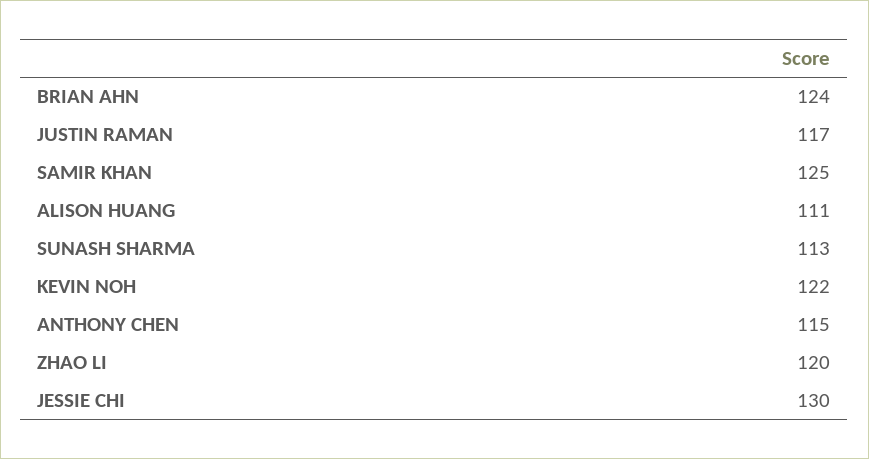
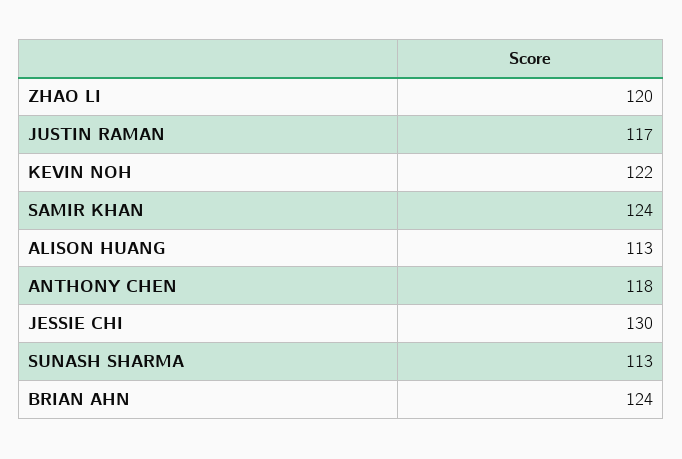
  {
    "BRIAN AHN": 124,
    "JUSTIN RAMAN": 117,
-   "SAMIR KHAN": 125,
+   "SAMIR KHAN": 124,
-   "ALISON HUANG": 111,
+   "ALISON HUANG": 113,
    "SUNASH SHARMA": 113,
    "KEVIN NOH": 122,
-   "ANTHONY CHEN": 115,
+   "ANTHONY CHEN": 118,
    "ZHAO LI": 120,
    "JESSIE CHI": 130
  }

